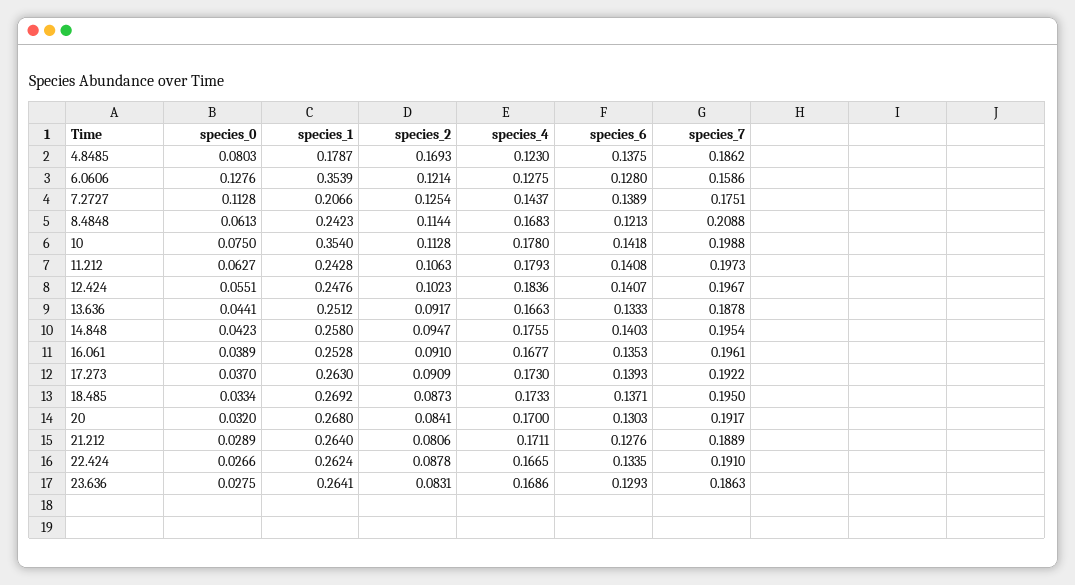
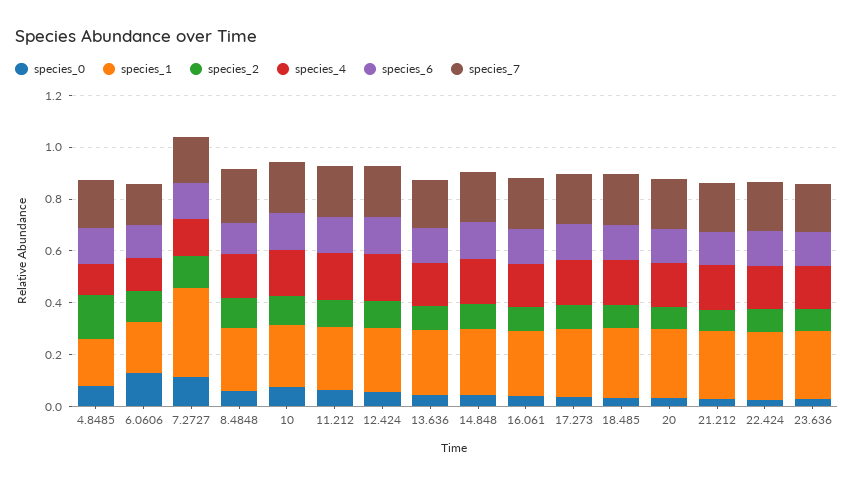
  {
    "species_0": {
      "4.8485": 0.0803,
      "6.0606": 0.1276,
      "7.2727": 0.1128,
      "8.4848": 0.0613,
      "10": 0.075,
      "11.212": 0.0627,
      "12.424": 0.0551,
      "13.636": 0.0441,
      "14.848": 0.0423,
      "16.061": 0.0389,
      "17.273": 0.037,
      "18.485": 0.0334,
      "20": 0.032,
      "21.212": 0.0289,
      "22.424": 0.0266,
      "23.636": 0.0275
    },
    "species_1": {
      "4.8485": 0.1787,
-     "6.0606": 0.3539,
+     "6.0606": 0.2,
-     "7.2727": 0.2066,
+     "7.2727": 0.35,
      "8.4848": 0.2423,
-     "10": 0.354,
+     "10": 0.25,
      "11.212": 0.2428,
      "12.424": 0.2476,
      "13.636": 0.2512,
      "14.848": 0.258,
      "16.061": 0.2528,
      "17.273": 0.263,
      "18.485": 0.2692,
      "20": 0.268,
      "21.212": 0.264,
      "22.424": 0.2624,
      "23.636": 0.2641
    },
    "species_2": {
      "4.8485": 0.1693,
      "6.0606": 0.1214,
      "7.2727": 0.1254,
      "8.4848": 0.1144,
      "10": 0.1128,
      "11.212": 0.1063,
      "12.424": 0.1023,
      "13.636": 0.0917,
      "14.848": 0.0947,
      "16.061": 0.091,
      "17.273": 0.0909,
      "18.485": 0.0873,
      "20": 0.0841,
      "21.212": 0.0806,
      "22.424": 0.0878,
      "23.636": 0.0831
    },
    "species_4": {
      "4.8485": 0.123,
      "6.0606": 0.1275,
      "7.2727": 0.1437,
      "8.4848": 0.1683,
      "10": 0.178,
      "11.212": 0.1793,
      "12.424": 0.1836,
      "13.636": 0.1663,
      "14.848": 0.1755,
      "16.061": 0.1677,
      "17.273": 0.173,
      "18.485": 0.1733,
      "20": 0.17,
      "21.212": 0.1711,
      "22.424": 0.1665,
      "23.636": 0.1686
    },
    "species_6": {
      "4.8485": 0.1375,
      "6.0606": 0.128,
      "7.2727": 0.1389,
      "8.4848": 0.1213,
      "10": 0.1418,
      "11.212": 0.1408,
      "12.424": 0.1407,
      "13.636": 0.1333,
      "14.848": 0.1403,
      "16.061": 0.1353,
      "17.273": 0.1393,
      "18.485": 0.1371,
      "20": 0.1303,
      "21.212": 0.1276,
      "22.424": 0.1335,
      "23.636": 0.1293
    },
    "species_7": {
      "4.8485": 0.1862,
      "6.0606": 0.1586,
      "7.2727": 0.1751,
      "8.4848": 0.2088,
      "10": 0.1988,
      "11.212": 0.1973,
      "12.424": 0.1967,
      "13.636": 0.1878,
      "14.848": 0.1954,
      "16.061": 0.1961,
      "17.273": 0.1922,
      "18.485": 0.195,
      "20": 0.1917,
      "21.212": 0.1889,
      "22.424": 0.191,
      "23.636": 0.1863
    }
  }

